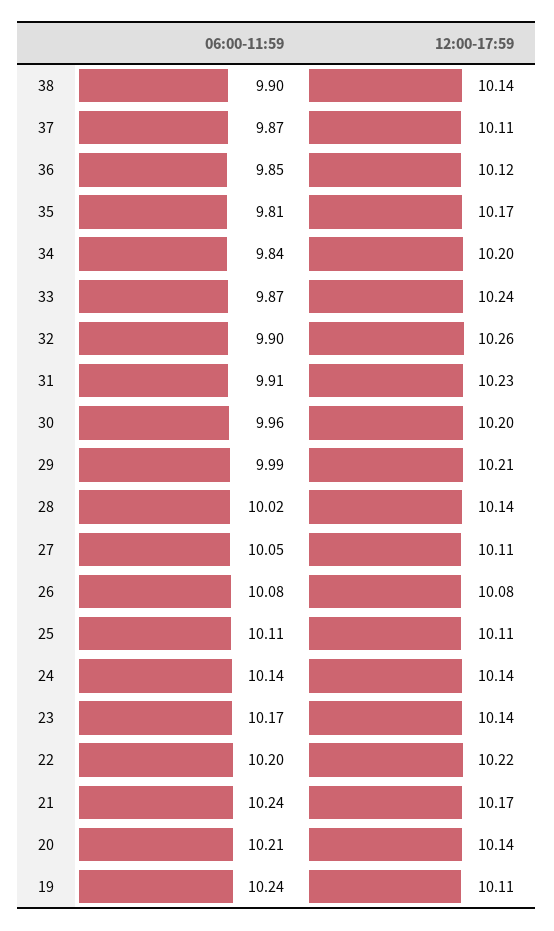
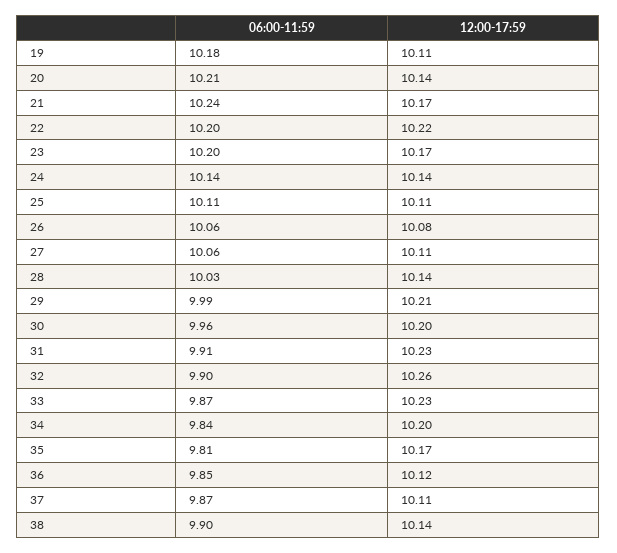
  {
    "06:00-11:59": {
      "38": 9.9,
      "37": 9.87,
      "36": 9.85,
      "35": 9.81,
      "34": 9.84,
      "33": 9.87,
      "32": 9.9,
      "31": 9.91,
      "30": 9.96,
      "29": 9.99,
-     "28": 10.02,
+     "28": 10.03,
-     "27": 10.05,
+     "27": 10.06,
-     "26": 10.08,
+     "26": 10.06,
      "25": 10.11,
      "24": 10.14,
-     "23": 10.17,
+     "23": 10.2,
      "22": 10.2,
      "21": 10.24,
      "20": 10.21,
-     "19": 10.24
+     "19": 10.18
    },
    "12:00-17:59": {
      "38": 10.14,
      "37": 10.11,
      "36": 10.12,
      "35": 10.17,
      "34": 10.2,
-     "33": 10.24,
+     "33": 10.23,
      "32": 10.26,
      "31": 10.23,
      "30": 10.2,
      "29": 10.21,
      "28": 10.14,
      "27": 10.11,
      "26": 10.08,
      "25": 10.11,
      "24": 10.14,
-     "23": 10.14,
+     "23": 10.17,
      "22": 10.22,
      "21": 10.17,
      "20": 10.14,
      "19": 10.11
    }
  }

